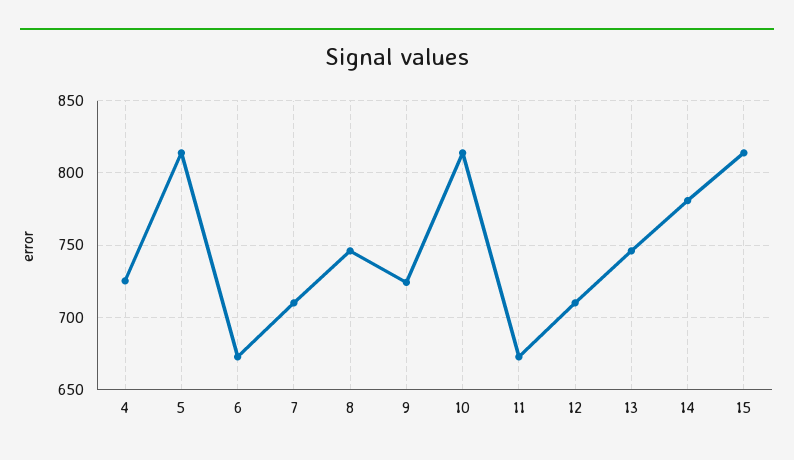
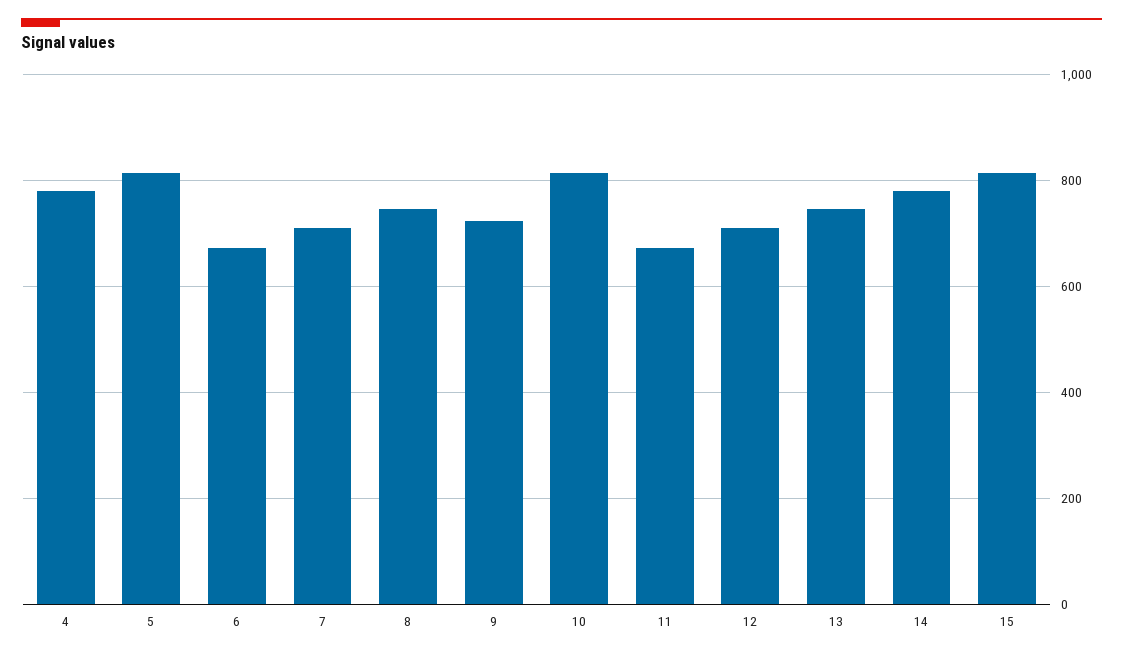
  {
-   "4": 725,
+   "4": 780,
    "5": 815,
    "6": 675,
    "7": 710,
    "8": 745,
    "9": 725,
    "10": 815,
    "11": 675,
    "12": 710,
    "13": 745,
    "14": 780,
    "15": 815
  }

